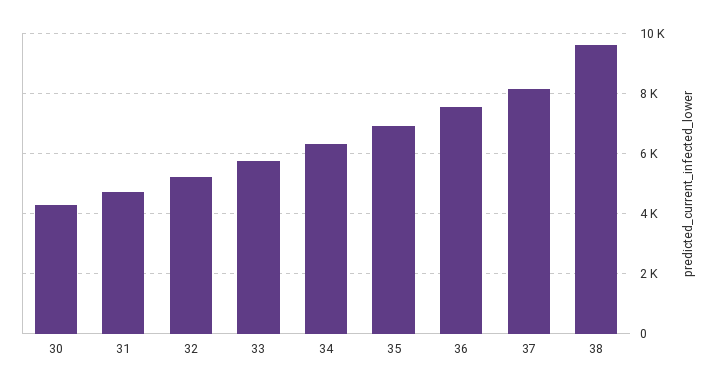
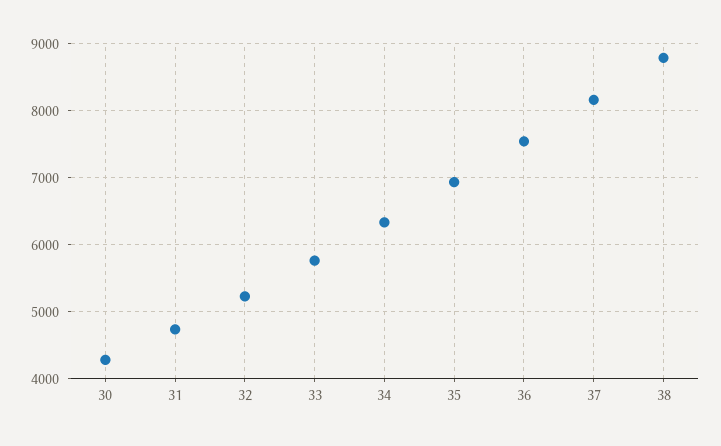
  {
    "30": 4300,
    "31": 4700,
    "32": 5200,
    "33": 5800,
    "34": 6300,
    "35": 6900,
    "36": 7500,
    "37": 8200,
-   "38": 9600
+   "38": 8800
  }

